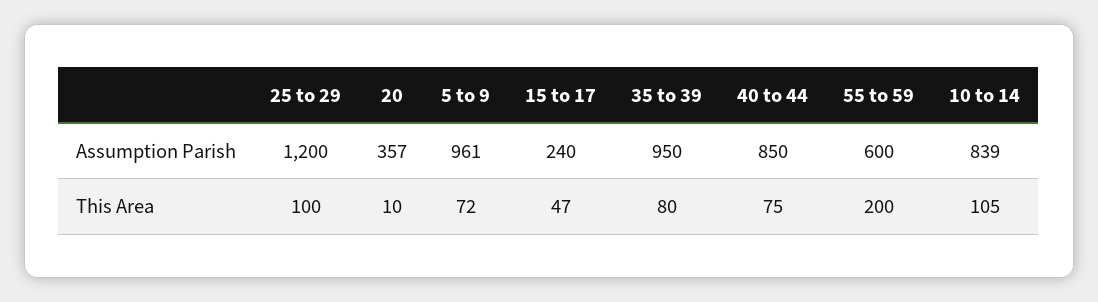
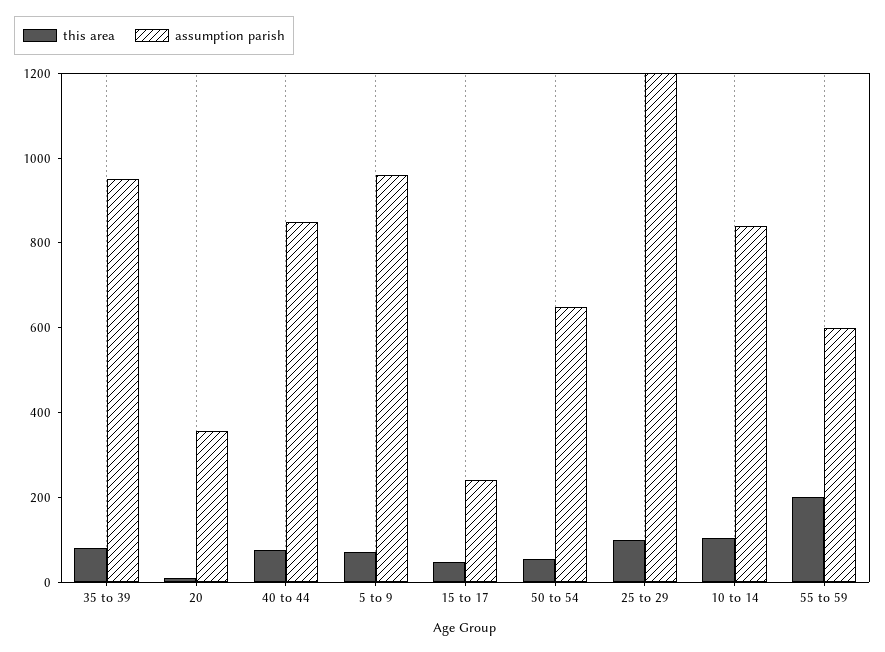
  {
    "Assumption Parish": {
      "25 to 29": 1200,
      "20": 357,
      "5 to 9": 961,
      "15 to 17": 240,
      "35 to 39": 950,
      "40 to 44": 850,
      "55 to 59": 600,
-     "10 to 14": 839
+     "10 to 14": 839,
+     "50 to 54": 650
    },
    "This Area": {
      "25 to 29": 100,
      "20": 10,
      "5 to 9": 72,
      "15 to 17": 47,
      "35 to 39": 80,
      "40 to 44": 75,
      "55 to 59": 200,
-     "10 to 14": 105
+     "10 to 14": 105,
+     "50 to 54": 50
    }
  }

